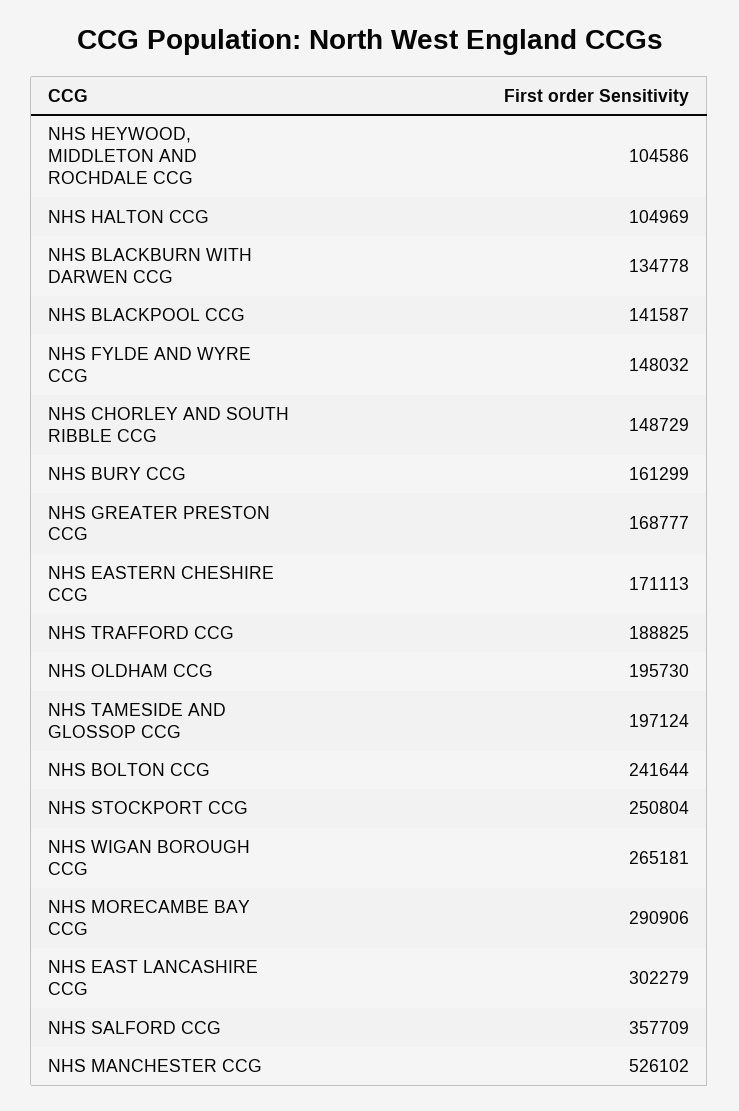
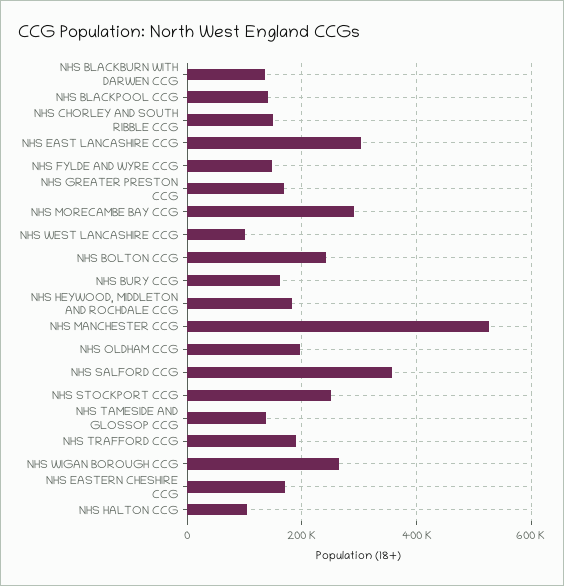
  {
-   "NHS HEYWOOD, MIDDLETON AND ROCHDALE CCG": 104586,
+   "NHS HEYWOOD, MIDDLETON AND ROCHDALE CCG": 180000,
    "NHS HALTON CCG": 104969,
    "NHS BLACKBURN WITH DARWEN CCG": 134778,
    "NHS BLACKPOOL CCG": 141587,
    "NHS FYLDE AND WYRE CCG": 148032,
    "NHS CHORLEY AND SOUTH RIBBLE CCG": 148729,
    "NHS BURY CCG": 161299,
    "NHS GREATER PRESTON CCG": 168777,
    "NHS EASTERN CHESHIRE CCG": 171113,
    "NHS TRAFFORD CCG": 188825,
    "NHS OLDHAM CCG": 195730,
-   "NHS TAMESIDE AND GLOSSOP CCG": 197124,
+   "NHS TAMESIDE AND GLOSSOP CCG": 140000,
    "NHS BOLTON CCG": 241644,
    "NHS STOCKPORT CCG": 250804,
    "NHS WIGAN BOROUGH CCG": 265181,
    "NHS MORECAMBE BAY CCG": 290906,
    "NHS EAST LANCASHIRE CCG": 302279,
    "NHS SALFORD CCG": 357709,
-   "NHS MANCHESTER CCG": 526102
+   "NHS MANCHESTER CCG": 526102,
+   "NHS WEST LANCASHIRE CCG": 100000
  }

